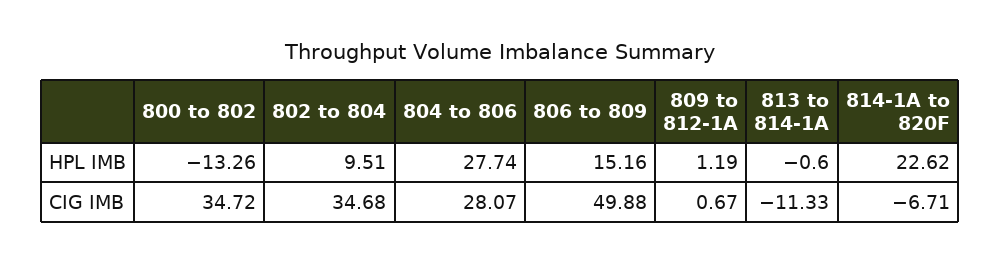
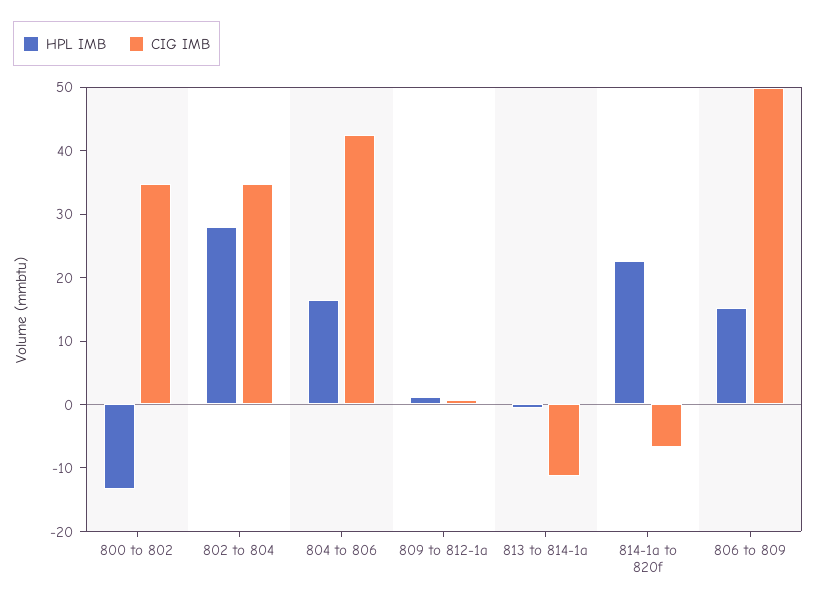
  {
    "HPL IMB": {
      "800 to 802": -13.26,
-     "802 to 804": 9.51,
+     "802 to 804": 28,
-     "804 to 806": 27.74,
+     "804 to 806": 16,
      "806 to 809": 15.16,
      "809 to 812-1A": 1.19,
      "813 to 814-1A": -0.6,
      "814-1A to 820F": 22.62
    },
    "CIG IMB": {
      "800 to 802": 34.72,
      "802 to 804": 34.68,
-     "804 to 806": 28.07,
+     "804 to 806": 42,
      "806 to 809": 49.88,
      "809 to 812-1A": 0.67,
      "813 to 814-1A": -11.33,
      "814-1A to 820F": -6.71
    }
  }

